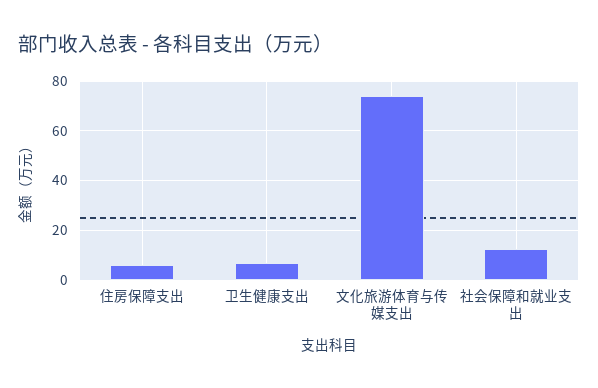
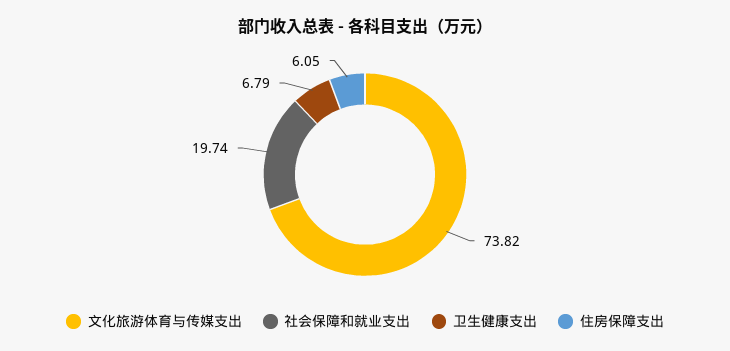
  {
    "住房保障支出": 6.05,
    "卫生健康支出": 6.79,
    "文化旅游体育与传媒支出": 73.82,
-   "社会保障和就业支出": 12.5
+   "社会保障和就业支出": 19.74
  }

